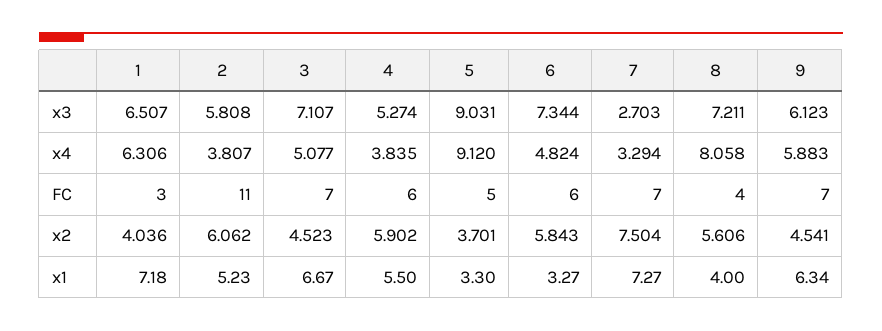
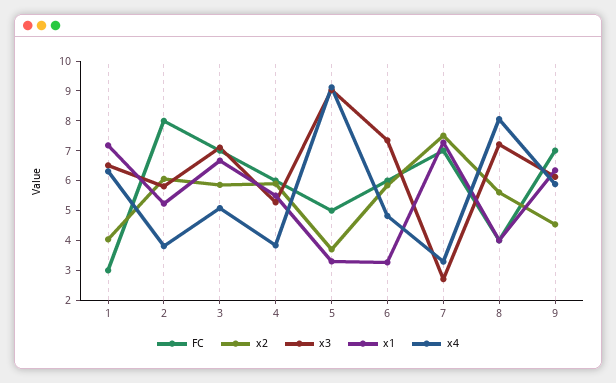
  {
    "x3": {
      "1": 6.507,
      "2": 5.808,
      "3": 7.107,
      "4": 5.274,
      "5": 9.031,
      "6": 7.344,
      "7": 2.703,
      "8": 7.211,
      "9": 6.123
    },
    "x4": {
      "1": 6.306,
      "2": 3.807,
      "3": 5.077,
      "4": 3.835,
      "5": 9.12,
      "6": 4.824,
      "7": 3.294,
      "8": 8.058,
      "9": 5.883
    },
    "FC": {
      "1": 3,
-     "2": 11,
+     "2": 8,
      "3": 7,
      "4": 6,
      "5": 5,
      "6": 6,
      "7": 7,
      "8": 4,
      "9": 7
    },
    "x2": {
      "1": 4.036,
      "2": 6.062,
-     "3": 4.523,
+     "3": 6,
      "4": 5.902,
      "5": 3.701,
      "6": 5.843,
      "7": 7.504,
      "8": 5.606,
      "9": 4.541
    },
    "x1": {
      "1": 7.18,
      "2": 5.23,
      "3": 6.67,
      "4": 5.5,
      "5": 3.3,
      "6": 3.27,
      "7": 7.27,
      "8": 4,
      "9": 6.34
    }
  }

